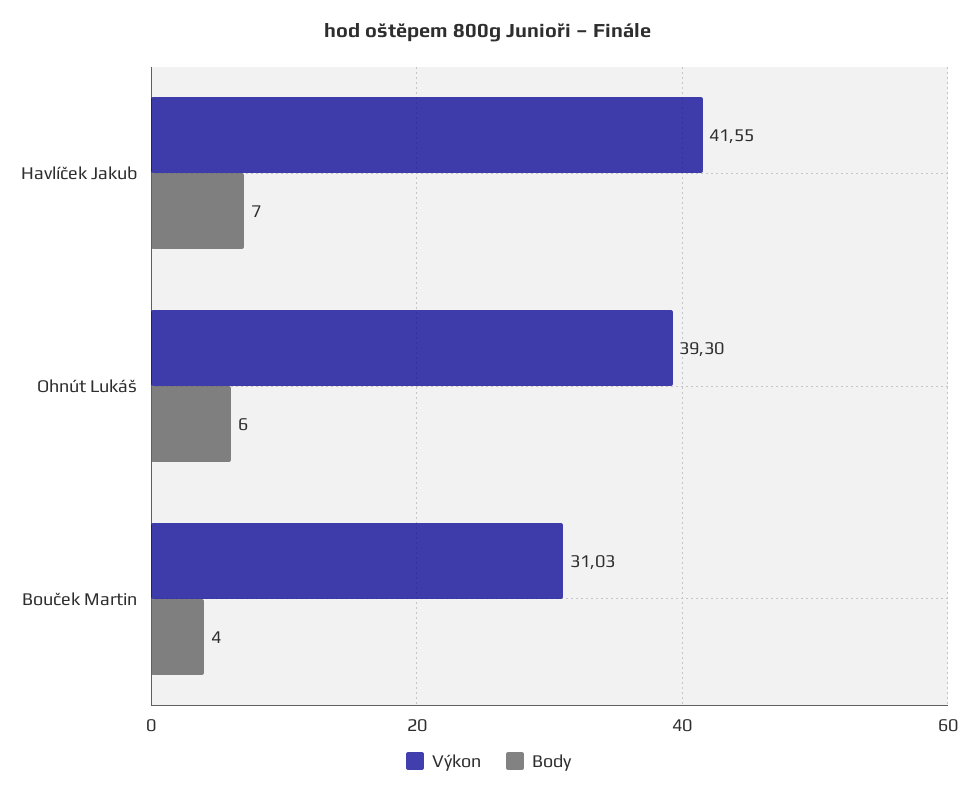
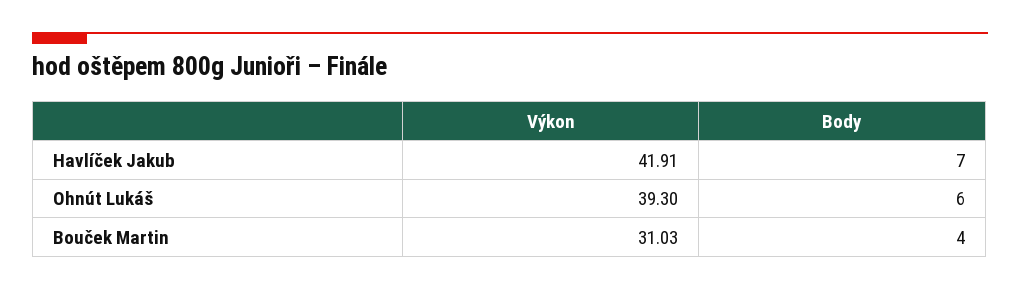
  {
    "Výkon": {
-     "Havlíček Jakub": 41.55,
+     "Havlíček Jakub": 41.91,
      "Ohnút Lukáš": 39.3,
      "Bouček Martin": 31.03
    },
    "Body": {
      "Havlíček Jakub": 7,
      "Ohnút Lukáš": 6,
      "Bouček Martin": 4
    }
  }

